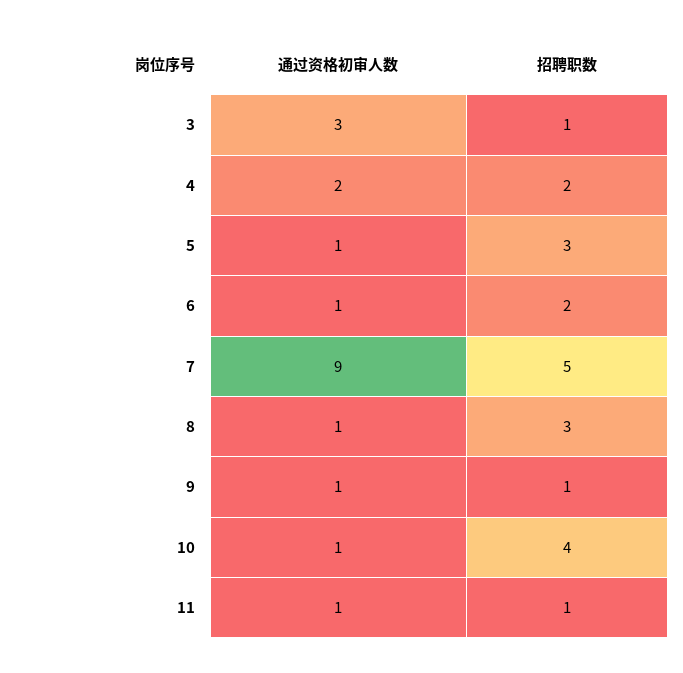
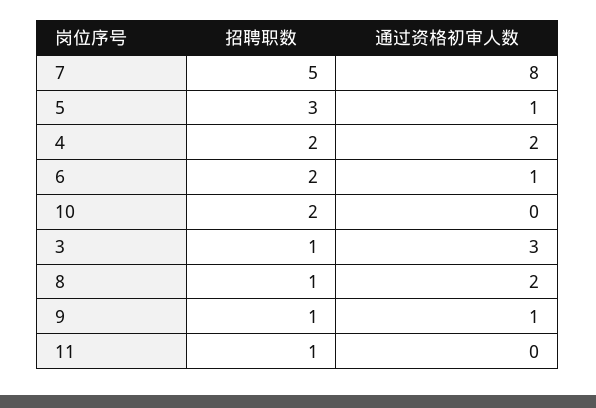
  {
    "通过资格初审人数": {
      "3": 3,
      "4": 2,
      "5": 1,
      "6": 1,
-     "7": 9,
+     "7": 8,
-     "8": 1,
+     "8": 2,
      "9": 1,
-     "10": 1,
+     "10": 0,
-     "11": 1
+     "11": 0
    },
    "招聘职数": {
      "3": 1,
      "4": 2,
      "5": 3,
      "6": 2,
      "7": 5,
-     "8": 3,
+     "8": 1,
      "9": 1,
-     "10": 4,
+     "10": 2,
      "11": 1
    }
  }

